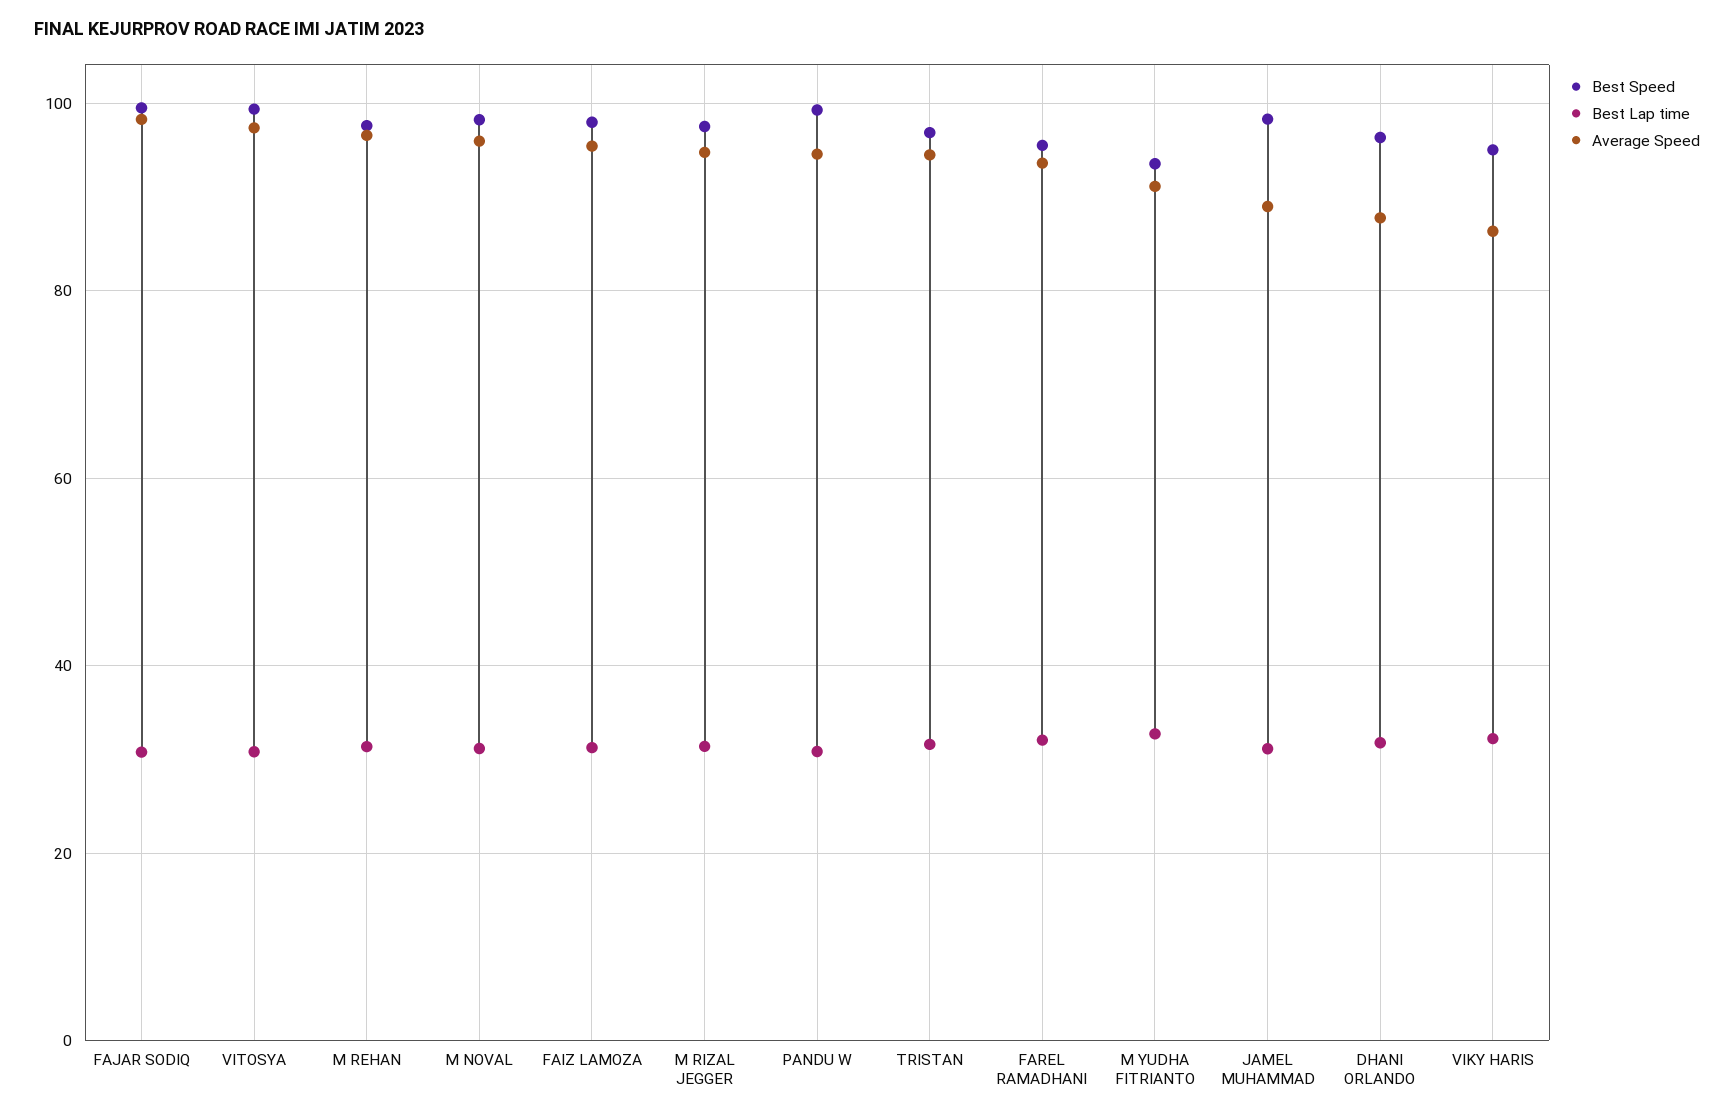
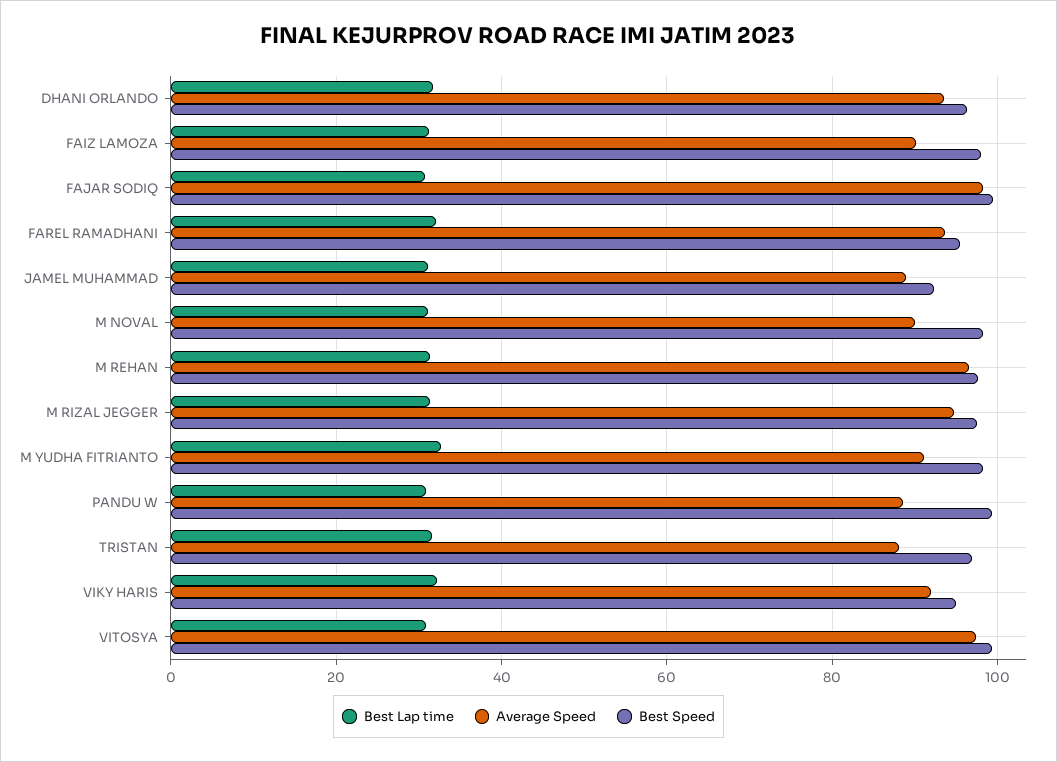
  {
    "Best Speed": {
      "FAJAR SODIQ": 100,
      "VITOSYA": 100,
      "M REHAN": 98,
      "M NOVAL": 98,
      "FAIZ LAMOZA": 98,
      "M RIZAL JEGGER": 98,
      "PANDU W": 100,
      "TRISTAN": 96,
      "FAREL RAMADHANI": 96,
-     "M YUDHA FITRIANTO": 94,
+     "M YUDHA FITRIANTO": 98,
-     "JAMEL MUHAMMAD": 98,
+     "JAMEL MUHAMMAD": 92,
      "DHANI ORLANDO": 96,
      "VIKY HARIS": 96
    },
    "Best Lap time": {
      "FAJAR SODIQ": 30,
      "VITOSYA": 30,
      "M REHAN": 32,
      "M NOVAL": 32,
      "FAIZ LAMOZA": 32,
      "M RIZAL JEGGER": 32,
      "PANDU W": 30,
      "TRISTAN": 32,
      "FAREL RAMADHANI": 32,
      "M YUDHA FITRIANTO": 32,
      "JAMEL MUHAMMAD": 32,
      "DHANI ORLANDO": 32,
      "VIKY HARIS": 32
    },
    "Average Speed": {
      "FAJAR SODIQ": 98,
      "VITOSYA": 98,
      "M REHAN": 96,
-     "M NOVAL": 96,
+     "M NOVAL": 90,
-     "FAIZ LAMOZA": 96,
+     "FAIZ LAMOZA": 90,
      "M RIZAL JEGGER": 94,
-     "PANDU W": 94,
+     "PANDU W": 88,
-     "TRISTAN": 94,
+     "TRISTAN": 88,
      "FAREL RAMADHANI": 94,
      "M YUDHA FITRIANTO": 92,
      "JAMEL MUHAMMAD": 88,
-     "DHANI ORLANDO": 88,
+     "DHANI ORLANDO": 94,
-     "VIKY HARIS": 86
+     "VIKY HARIS": 92
    }
  }

